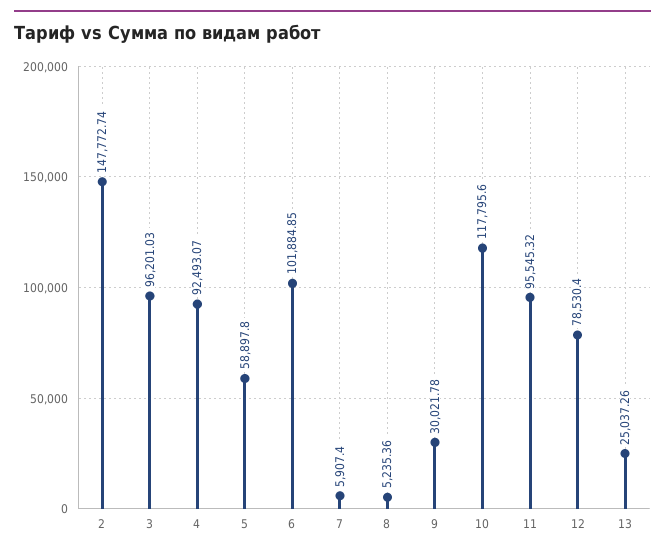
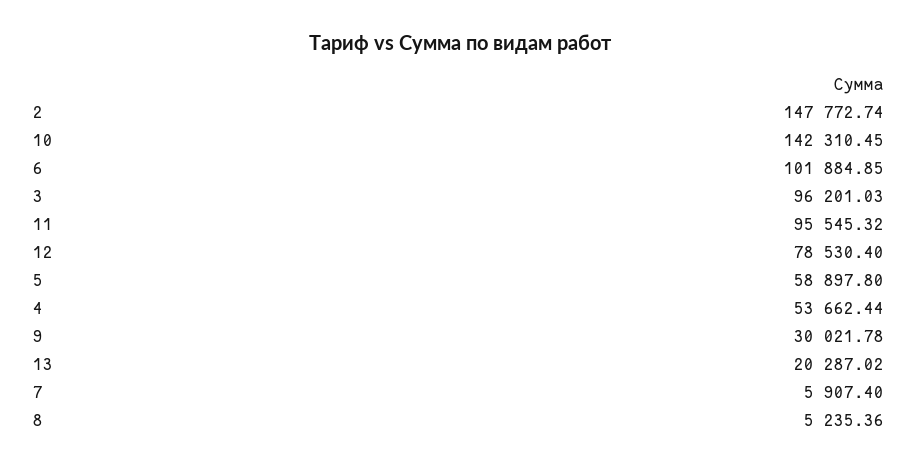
  {
    "2": 147772.74,
    "3": 96201.03,
-   "4": 92493.07,
+   "4": 53662.44,
    "5": 58897.8,
    "6": 101884.85,
    "7": 5907.4,
    "8": 5235.36,
    "9": 30021.78,
-   "10": 117795.6,
+   "10": 142310.45,
    "11": 95545.32,
    "12": 78530.4,
-   "13": 25037.26
+   "13": 20287.02
  }

